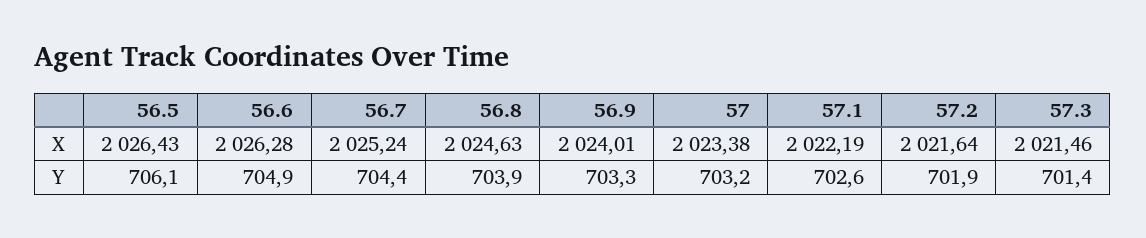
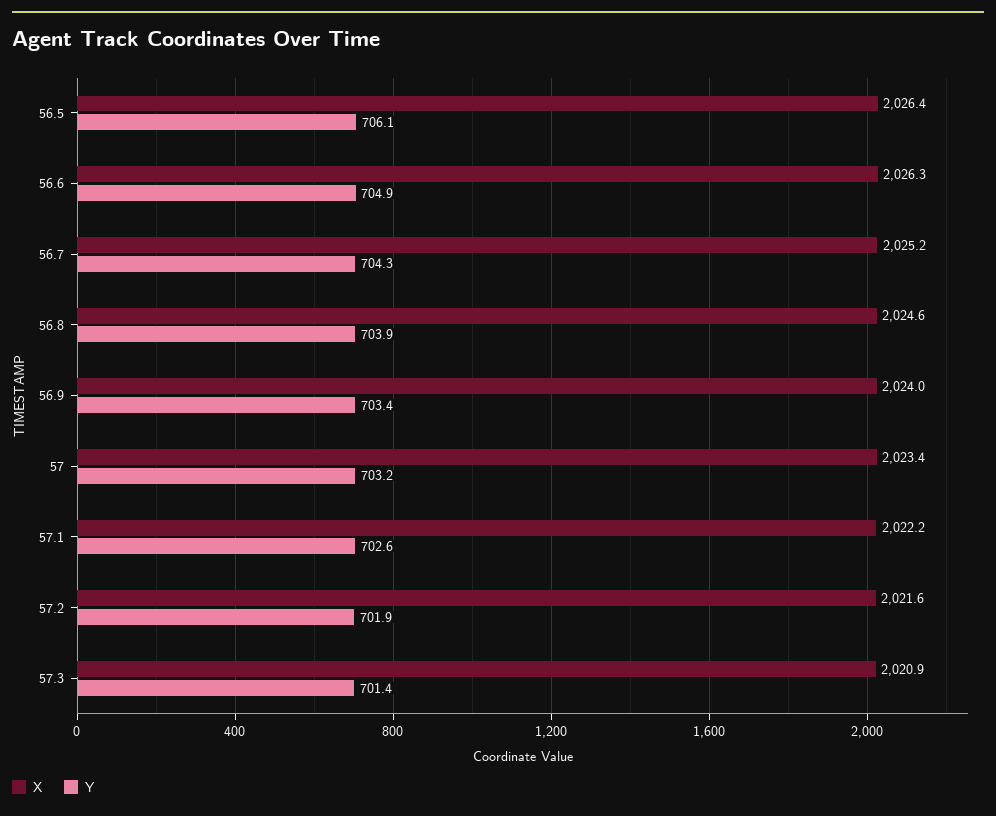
  {
    "X": {
      "56.5": 2026.43,
      "56.6": 2026.28,
      "56.7": 2025.24,
      "56.8": 2024.63,
      "56.9": 2024.01,
      "57": 2023.38,
      "57.1": 2022.19,
      "57.2": 2021.64,
-     "57.3": 2021.46
+     "57.3": 2020.9
    },
    "Y": {
      "56.5": 706.1,
      "56.6": 704.9,
-     "56.7": 704.4,
+     "56.7": 704.3,
      "56.8": 703.9,
-     "56.9": 703.3,
+     "56.9": 703.4,
      "57": 703.2,
      "57.1": 702.6,
      "57.2": 701.9,
      "57.3": 701.4
    }
  }

